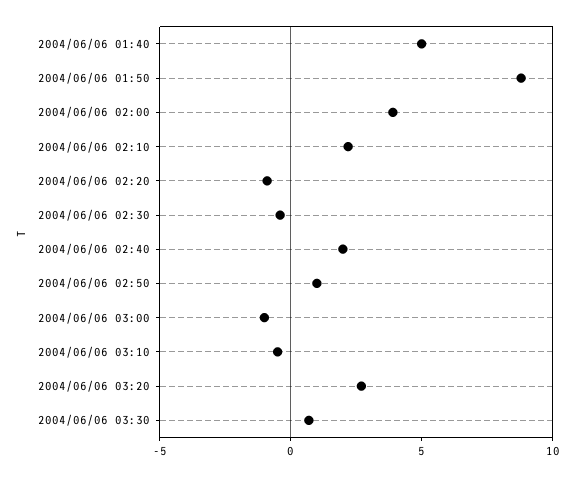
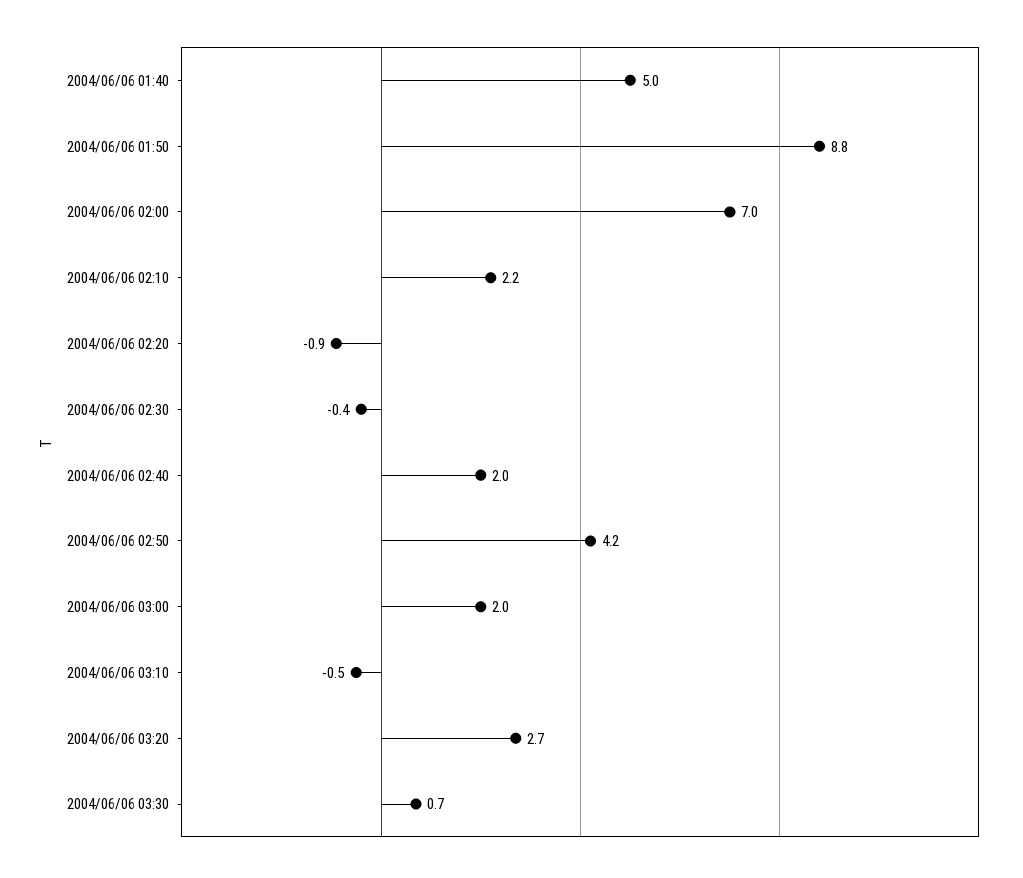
  {
    "2004/06/06 01:40": 5,
    "2004/06/06 01:50": 8.8,
-   "2004/06/06 02:00": 4,
+   "2004/06/06 02:00": 7,
    "2004/06/06 02:10": 2.2,
    "2004/06/06 02:20": -0.9,
    "2004/06/06 02:30": -0.4,
    "2004/06/06 02:40": 2,
-   "2004/06/06 02:50": 1,
+   "2004/06/06 02:50": 4.2,
-   "2004/06/06 03:00": -1,
+   "2004/06/06 03:00": 2,
    "2004/06/06 03:10": -0.5,
    "2004/06/06 03:20": 2.7,
    "2004/06/06 03:30": 0.7
  }

